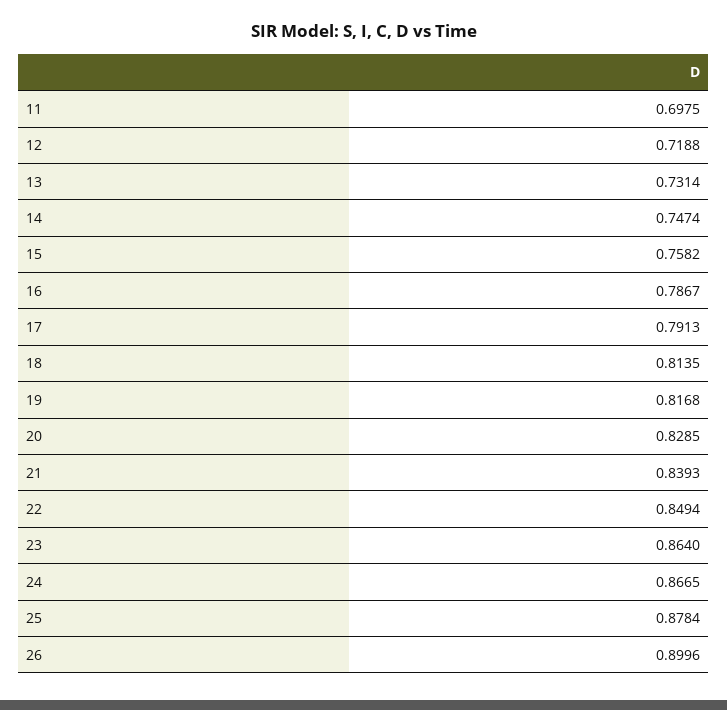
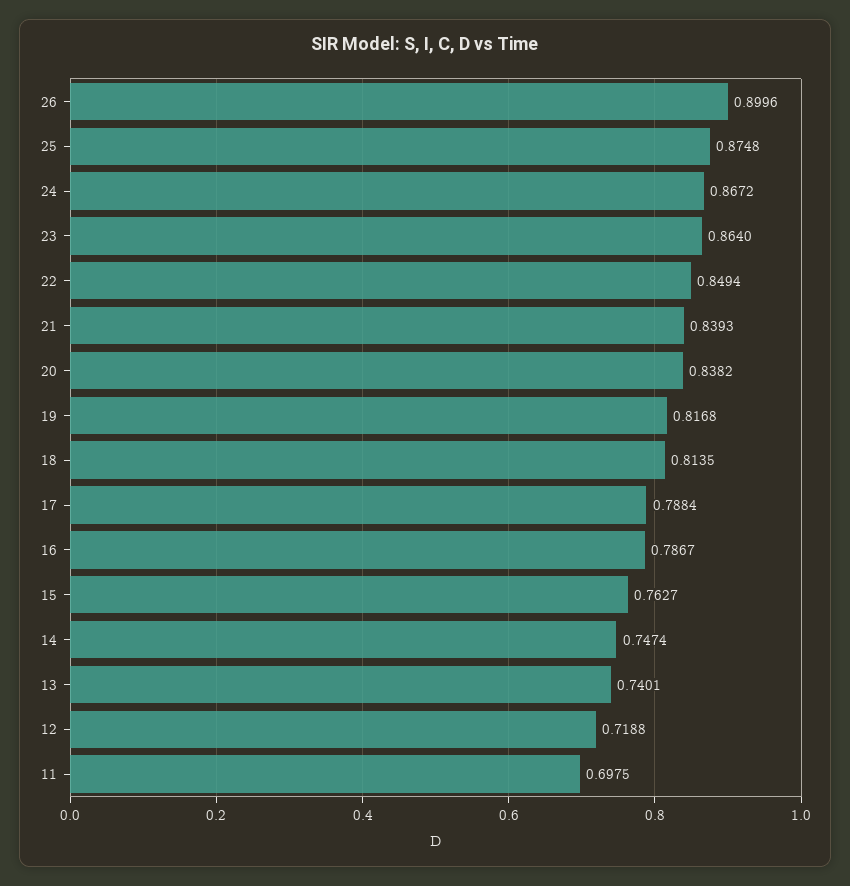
  {
    "11": 0.6975,
    "12": 0.7188,
-   "13": 0.7314,
+   "13": 0.7401,
    "14": 0.7474,
-   "15": 0.7582,
+   "15": 0.7627,
    "16": 0.7867,
-   "17": 0.7913,
+   "17": 0.7884,
    "18": 0.8135,
    "19": 0.8168,
-   "20": 0.8285,
+   "20": 0.8382,
    "21": 0.8393,
    "22": 0.8494,
    "23": 0.864,
-   "24": 0.8665,
+   "24": 0.8672,
-   "25": 0.8784,
+   "25": 0.8748,
    "26": 0.8996
  }

